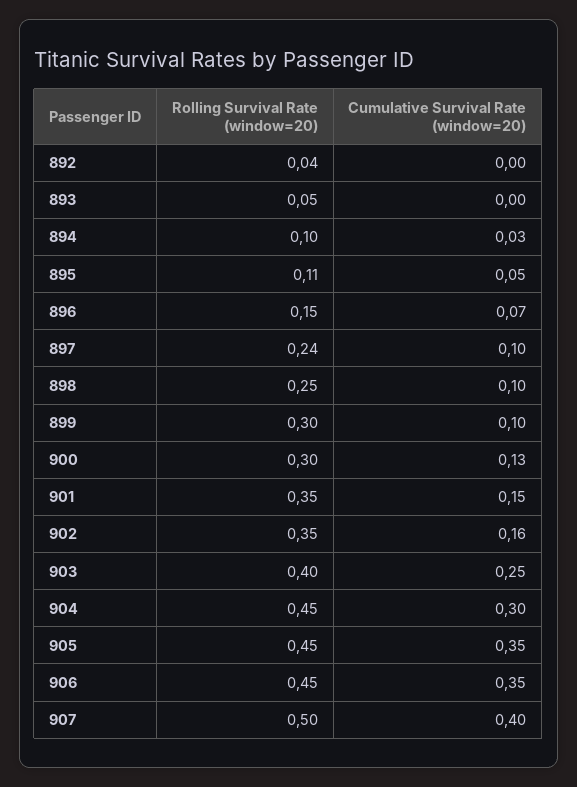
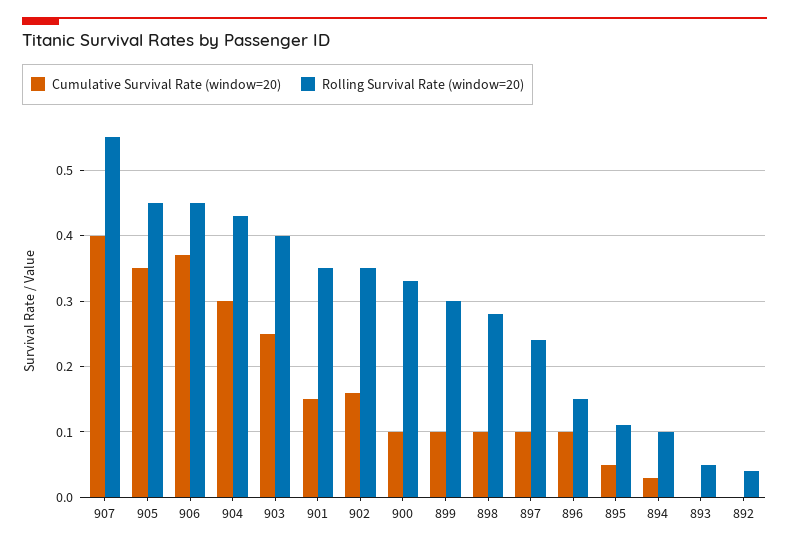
  {
    "Rolling Survival Rate (window=20)": {
      "892": 0.04,
      "893": 0.05,
      "894": 0.1,
      "895": 0.11,
      "896": 0.15,
      "897": 0.24,
-     "898": 0.25,
+     "898": 0.28,
      "899": 0.3,
-     "900": 0.3,
+     "900": 0.33,
      "901": 0.35,
      "902": 0.35,
      "903": 0.4,
-     "904": 0.45,
+     "904": 0.43,
      "905": 0.45,
      "906": 0.45,
-     "907": 0.5
+     "907": 0.55
    },
    "Cumulative Survival Rate (window=20)": {
      "892": 0,
      "893": 0,
      "894": 0.03,
      "895": 0.05,
-     "896": 0.07,
+     "896": 0.1,
      "897": 0.1,
      "898": 0.1,
      "899": 0.1,
-     "900": 0.13,
+     "900": 0.1,
      "901": 0.15,
      "902": 0.16,
      "903": 0.25,
      "904": 0.3,
      "905": 0.35,
-     "906": 0.35,
+     "906": 0.37,
      "907": 0.4
    }
  }

